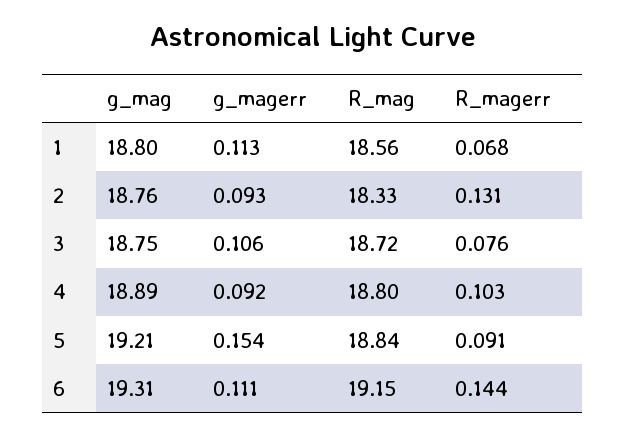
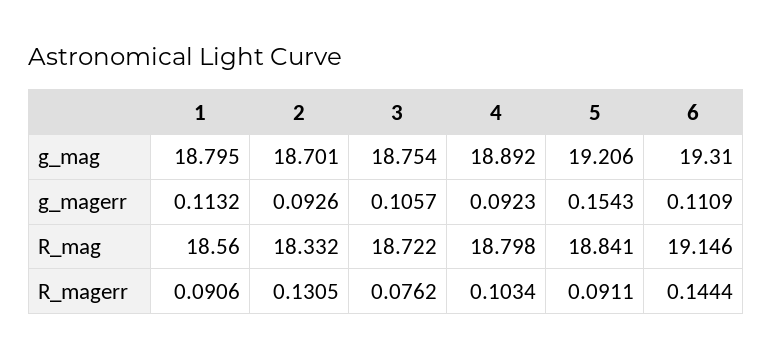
  {
    "g_mag": {
      "1": 18.795,
-     "2": 18.76,
+     "2": 18.701,
      "3": 18.754,
      "4": 18.892,
      "5": 19.206,
      "6": 19.31
    },
    "g_magerr": {
      "1": 0.1132,
      "2": 0.0926,
      "3": 0.1057,
      "4": 0.0923,
      "5": 0.1543,
      "6": 0.1109
    },
    "R_mag": {
      "1": 18.56,
      "2": 18.332,
      "3": 18.722,
      "4": 18.798,
      "5": 18.841,
      "6": 19.146
    },
    "R_magerr": {
-     "1": 0.068,
+     "1": 0.0906,
      "2": 0.1305,
      "3": 0.0762,
      "4": 0.1034,
      "5": 0.0911,
      "6": 0.1444
    }
  }

